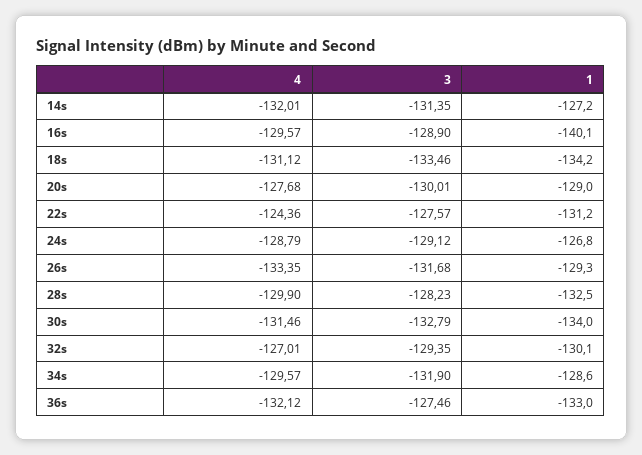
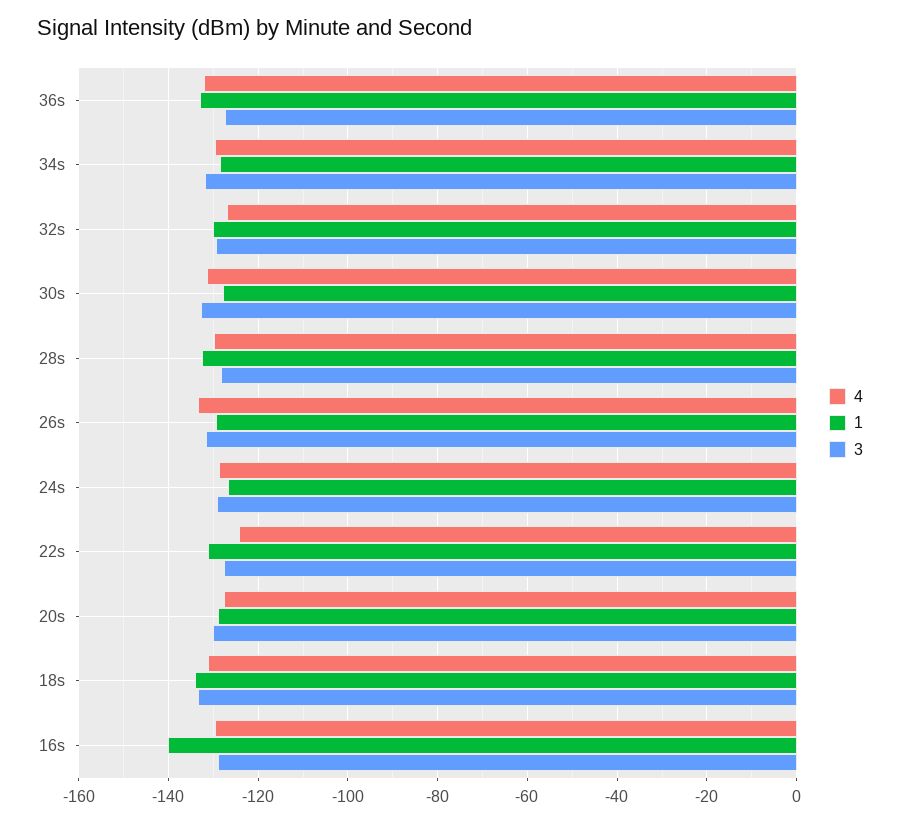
  {
    "4": {
-     "14s": -132.01,
      "16s": -129.57,
      "18s": -131.12,
      "20s": -127.68,
      "22s": -124.36,
      "24s": -128.79,
      "26s": -133.35,
      "28s": -129.9,
      "30s": -131.46,
      "32s": -127.01,
      "34s": -129.57,
      "36s": -132.12
    },
    "3": {
-     "14s": -131.35,
      "16s": -128.9,
      "18s": -133.46,
      "20s": -130.01,
      "22s": -127.57,
      "24s": -129.12,
      "26s": -131.68,
      "28s": -128.23,
      "30s": -132.79,
      "32s": -129.35,
      "34s": -131.9,
      "36s": -127.46
    },
    "1": {
-     "14s": -127.2,
      "16s": -140.1,
      "18s": -134.2,
      "20s": -129,
      "22s": -131.2,
      "24s": -126.8,
      "26s": -129.3,
      "28s": -132.5,
-     "30s": -134,
+     "30s": -128,
      "32s": -130.1,
      "34s": -128.6,
      "36s": -133
    }
  }

